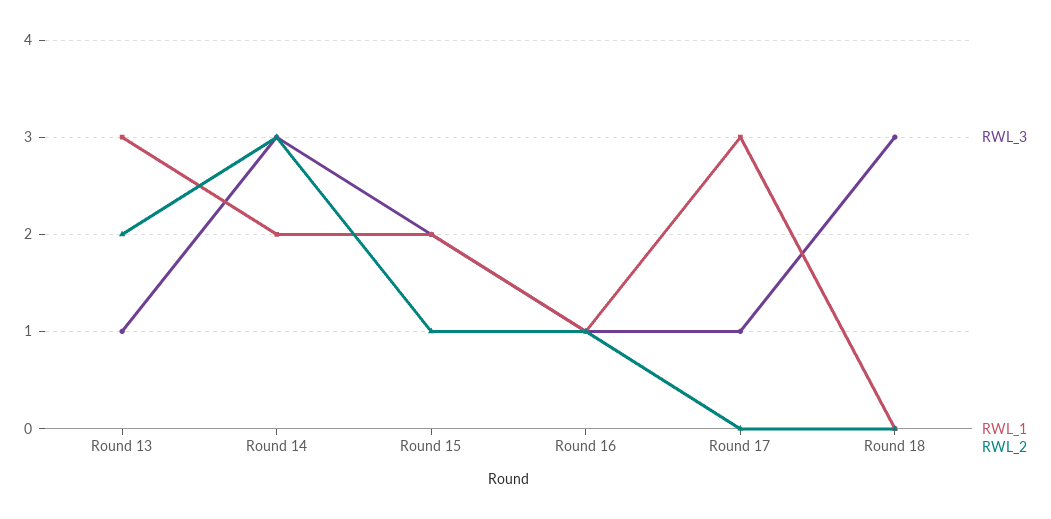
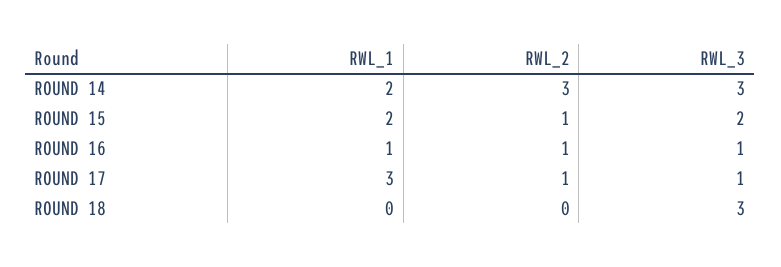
  {
    "RWL_3": {
-     "Round 13": 1,
      "Round 14": 3,
      "Round 15": 2,
      "Round 16": 1,
      "Round 17": 1,
      "Round 18": 3
    },
    "RWL_1": {
-     "Round 13": 3,
      "Round 14": 2,
      "Round 15": 2,
      "Round 16": 1,
      "Round 17": 3,
      "Round 18": 0
    },
    "RWL_2": {
-     "Round 13": 2,
      "Round 14": 3,
      "Round 15": 1,
      "Round 16": 1,
-     "Round 17": 0,
+     "Round 17": 1,
      "Round 18": 0
    }
  }

